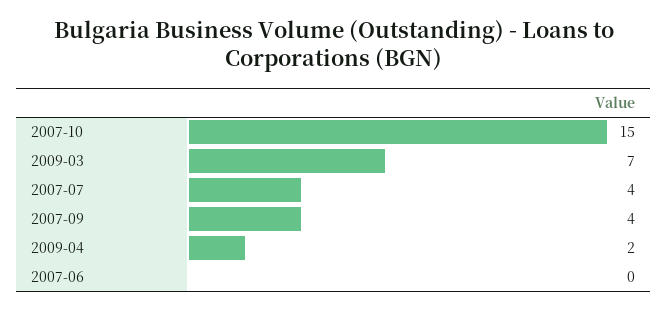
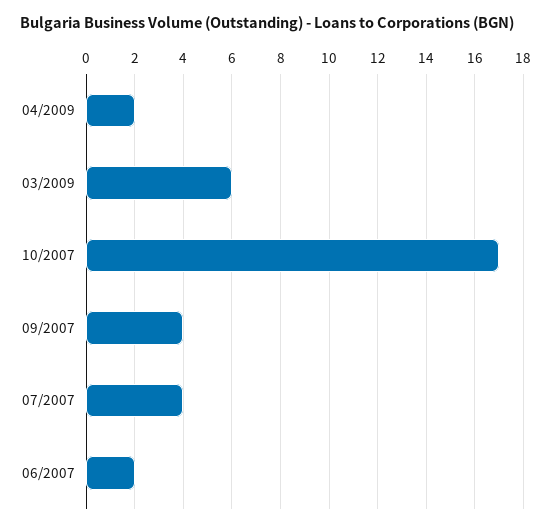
  {
-   "2007-10": 15,
+   "2007-10": 17,
-   "2009-03": 7,
+   "2009-03": 6,
    "2007-07": 4,
    "2007-09": 4,
    "2009-04": 2,
-   "2007-06": 0
+   "2007-06": 2
  }

